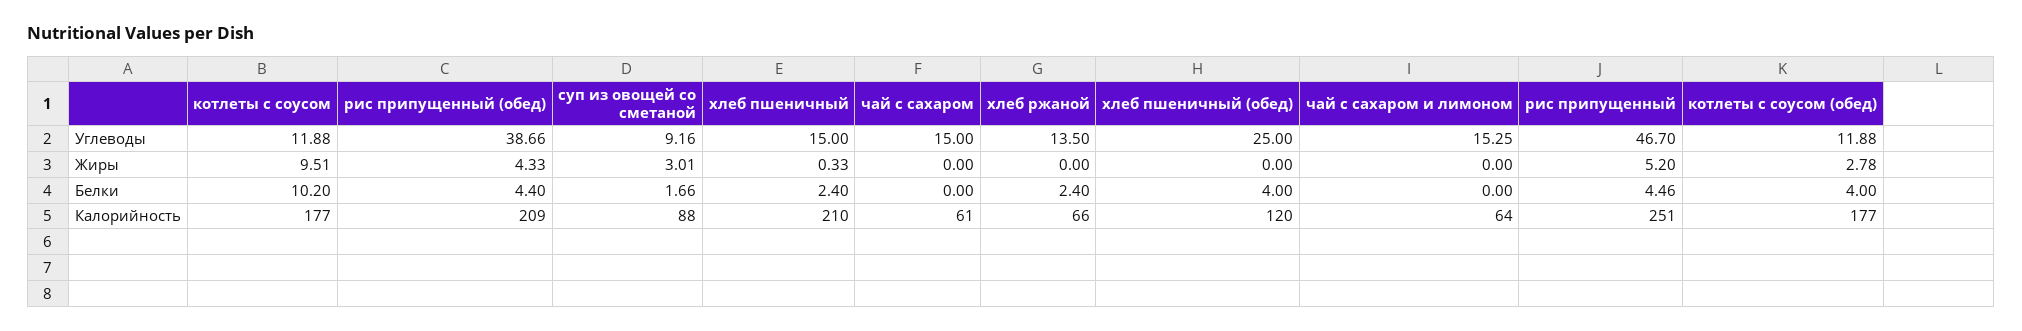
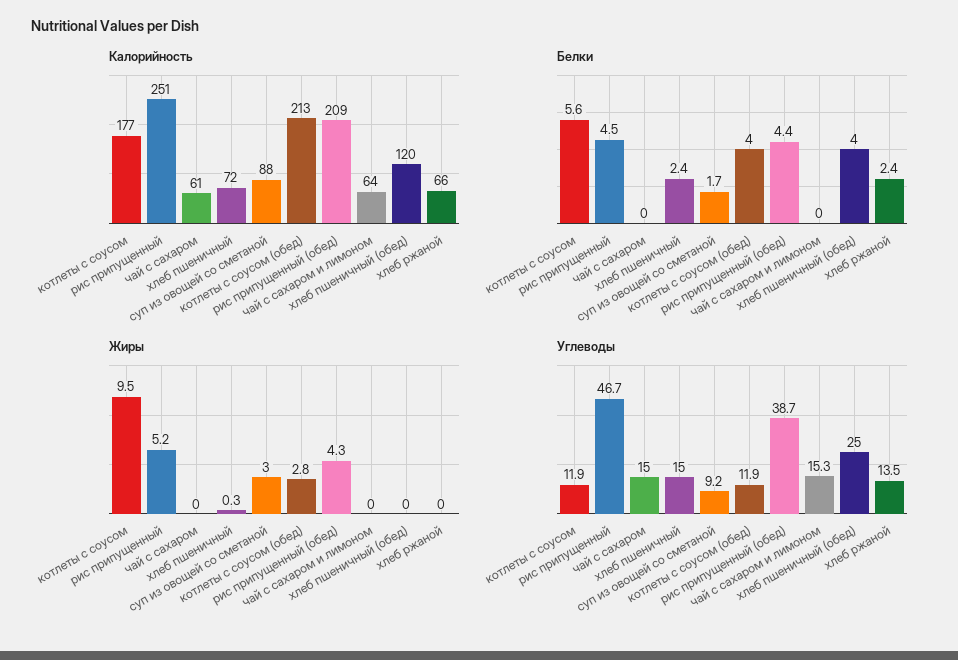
  {
    "Углеводы": {
      "котлеты с соусом": 11.88,
      "рис припущенный (обед)": 38.66,
      "суп из овощей со сметаной": 9.16,
      "хлеб пшеничный": 15,
      "чай с сахаром": 15,
      "хлеб ржаной": 13.5,
      "хлеб пшеничный (обед)": 25,
      "чай с сахаром и лимоном": 15.25,
      "рис припущенный": 46.7,
      "котлеты с соусом (обед)": 11.88
    },
    "Жиры": {
      "котлеты с соусом": 9.51,
      "рис припущенный (обед)": 4.33,
      "суп из овощей со сметаной": 3.01,
      "хлеб пшеничный": 0.33,
      "чай с сахаром": 0,
      "хлеб ржаной": 0,
      "хлеб пшеничный (обед)": 0,
      "чай с сахаром и лимоном": 0,
      "рис припущенный": 5.2,
      "котлеты с соусом (обед)": 2.78
    },
    "Белки": {
-     "котлеты с соусом": 10.2,
+     "котлеты с соусом": 5.6,
      "рис припущенный (обед)": 4.4,
      "суп из овощей со сметаной": 1.66,
      "хлеб пшеничный": 2.4,
      "чай с сахаром": 0,
      "хлеб ржаной": 2.4,
      "хлеб пшеничный (обед)": 4,
      "чай с сахаром и лимоном": 0,
      "рис припущенный": 4.46,
      "котлеты с соусом (обед)": 4
    },
    "Калорийность": {
      "котлеты с соусом": 177,
      "рис припущенный (обед)": 209,
      "суп из овощей со сметаной": 88,
-     "хлеб пшеничный": 210,
+     "хлеб пшеничный": 72,
      "чай с сахаром": 61,
      "хлеб ржаной": 66,
      "хлеб пшеничный (обед)": 120,
      "чай с сахаром и лимоном": 64,
      "рис припущенный": 251,
-     "котлеты с соусом (обед)": 177
+     "котлеты с соусом (обед)": 213
    }
  }

